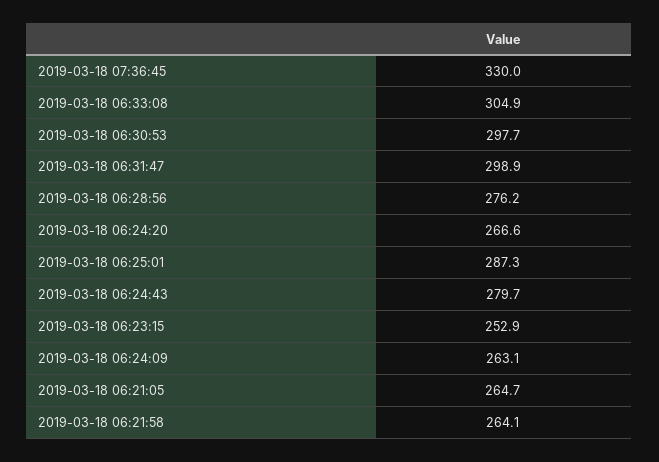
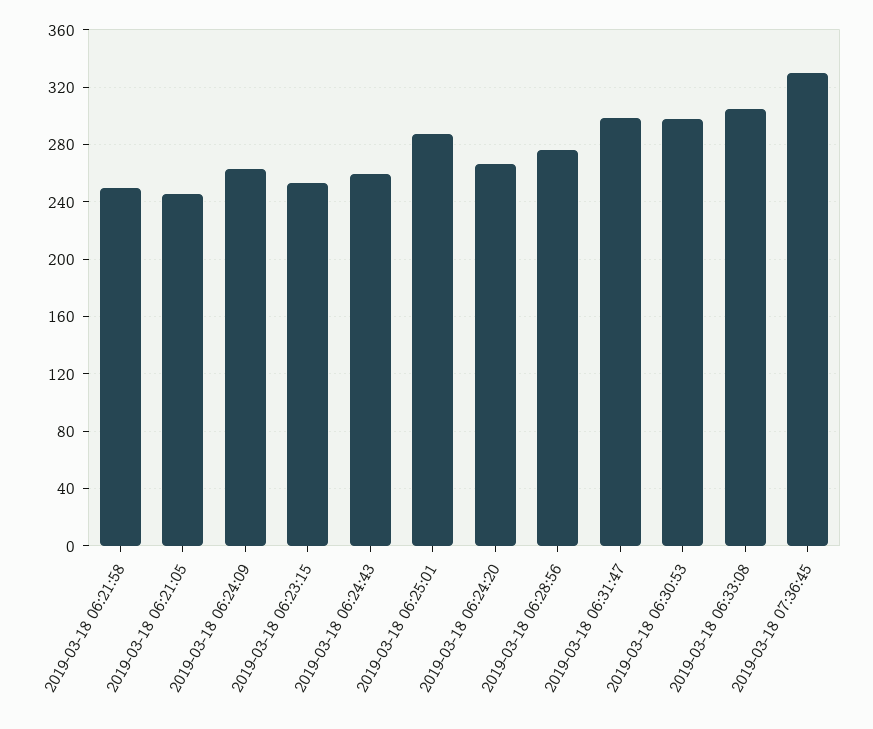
  {
    "2019-03-18 07:36:45": 330,
    "2019-03-18 06:33:08": 304.9,
    "2019-03-18 06:30:53": 297.7,
    "2019-03-18 06:31:47": 298.9,
    "2019-03-18 06:28:56": 276.2,
    "2019-03-18 06:24:20": 266.6,
    "2019-03-18 06:25:01": 287.3,
-   "2019-03-18 06:24:43": 279.7,
+   "2019-03-18 06:24:43": 260,
    "2019-03-18 06:23:15": 252.9,
    "2019-03-18 06:24:09": 263.1,
-   "2019-03-18 06:21:05": 264.7,
+   "2019-03-18 06:21:05": 245,
-   "2019-03-18 06:21:58": 264.1
+   "2019-03-18 06:21:58": 250
  }

